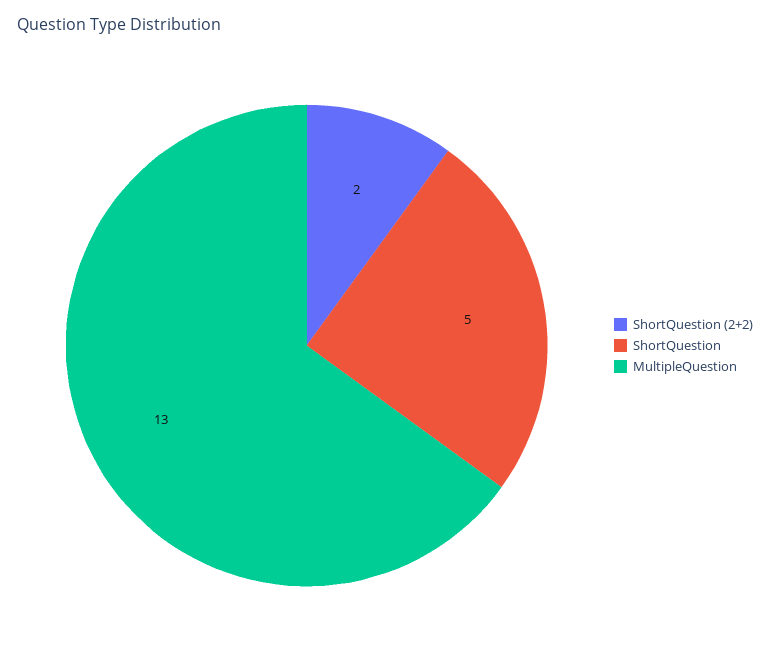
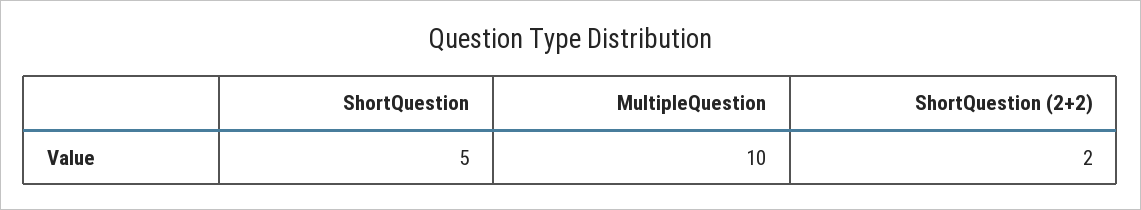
  {
    "ShortQuestion (2+2)": 2,
    "ShortQuestion": 5,
-   "MultipleQuestion": 13
+   "MultipleQuestion": 10
  }

